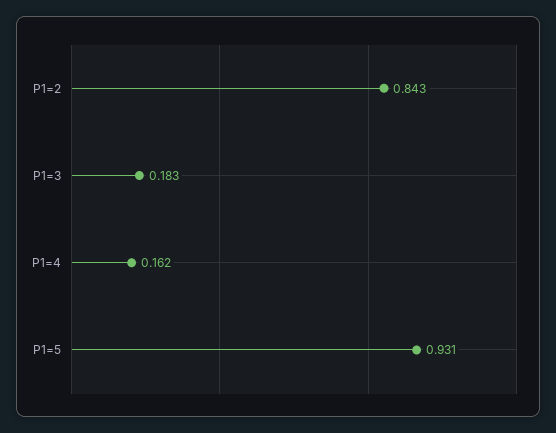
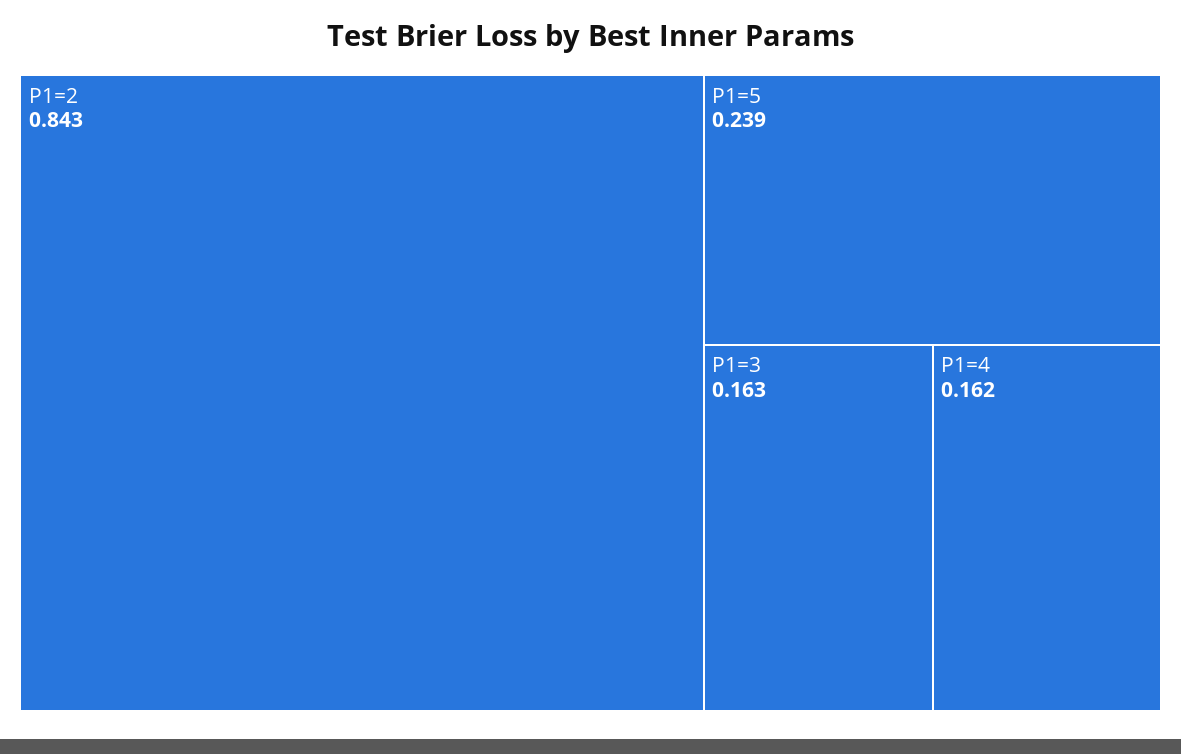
  {
    "P1=2": 0.843,
-   "P1=3": 0.183,
+   "P1=3": 0.163,
    "P1=4": 0.162,
-   "P1=5": 0.931
+   "P1=5": 0.239
  }

